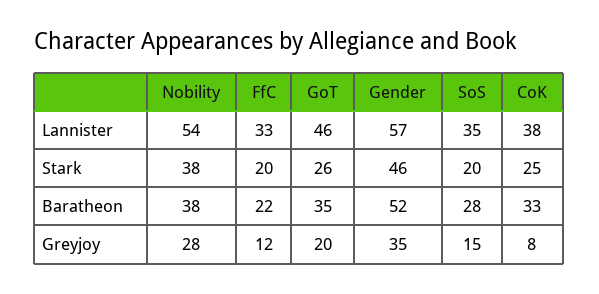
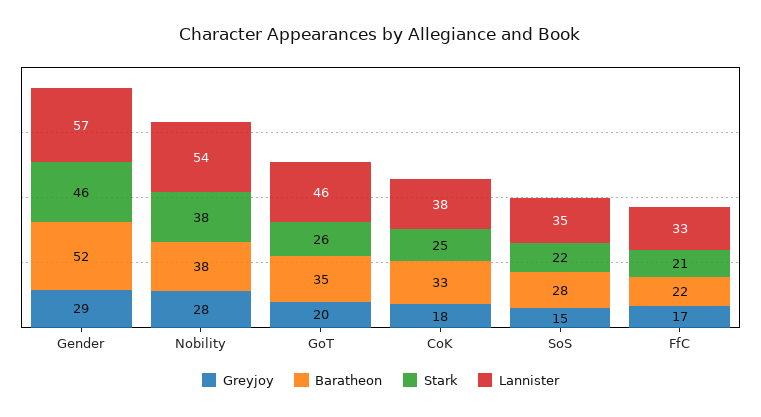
  {
    "Lannister": {
      "Nobility": 54,
      "FfC": 33,
      "GoT": 46,
      "Gender": 57,
      "SoS": 35,
      "CoK": 38
    },
    "Stark": {
      "Nobility": 38,
-     "FfC": 20,
+     "FfC": 21,
      "GoT": 26,
      "Gender": 46,
-     "SoS": 20,
+     "SoS": 22,
      "CoK": 25
    },
    "Baratheon": {
      "Nobility": 38,
      "FfC": 22,
      "GoT": 35,
      "Gender": 52,
      "SoS": 28,
      "CoK": 33
    },
    "Greyjoy": {
      "Nobility": 28,
-     "FfC": 12,
+     "FfC": 17,
      "GoT": 20,
-     "Gender": 35,
+     "Gender": 29,
      "SoS": 15,
-     "CoK": 8
+     "CoK": 18
    }
  }

